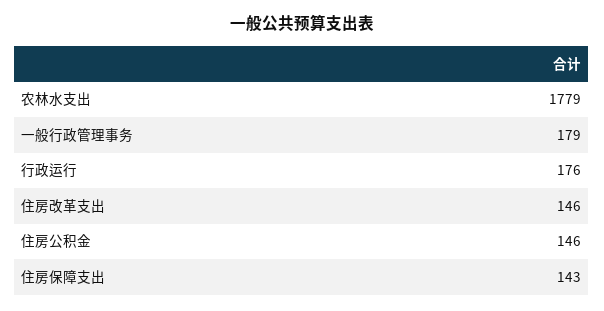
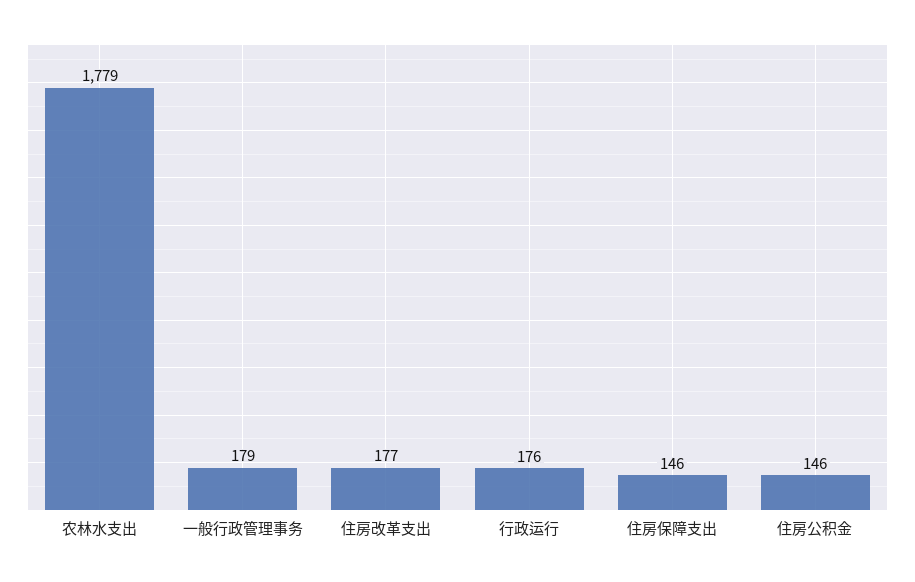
  {
    "农林水支出": 1779,
    "一般行政管理事务": 179,
    "行政运行": 176,
-   "住房改革支出": 146,
+   "住房改革支出": 177,
    "住房公积金": 146,
-   "住房保障支出": 143
+   "住房保障支出": 146
  }

